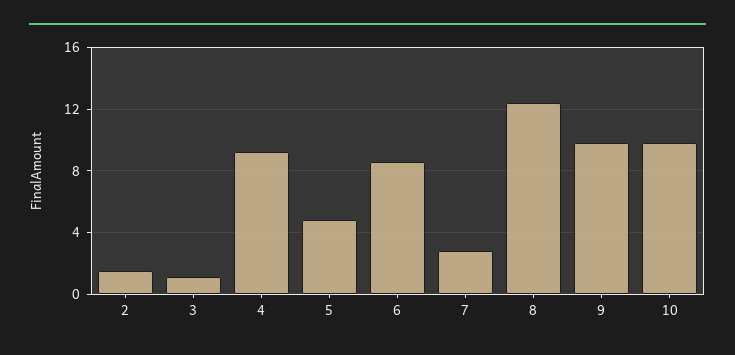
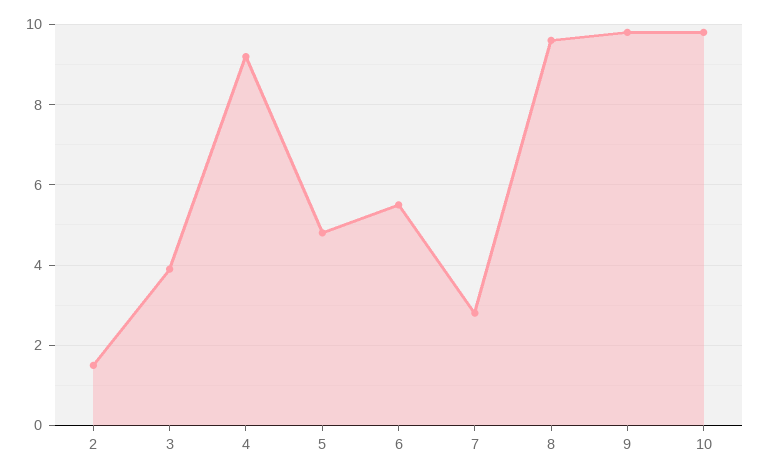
  {
    "2": 1.5,
-   "3": 1,
+   "3": 4,
    "4": 9,
    "5": 5,
-   "6": 8.5,
+   "6": 5.5,
    "7": 3,
-   "8": 12.5,
+   "8": 9.5,
    "9": 10,
    "10": 10
  }

